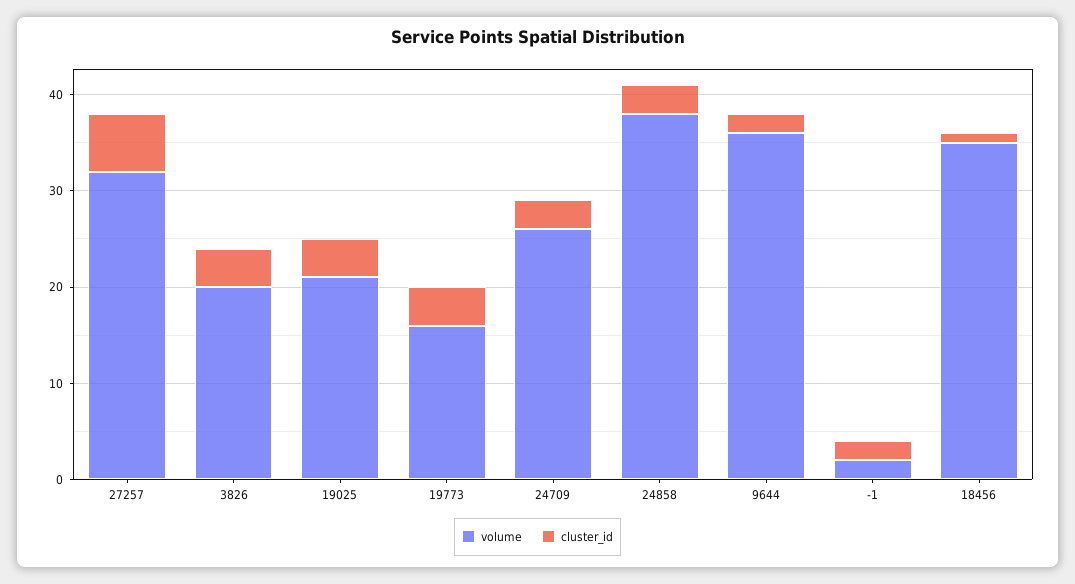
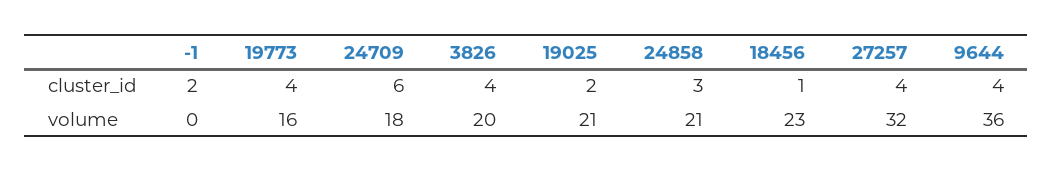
  {
    "volume": {
      "27257": 32,
      "3826": 20,
      "19025": 21,
      "19773": 16,
-     "24709": 26,
+     "24709": 18,
-     "24858": 38,
+     "24858": 21,
      "9644": 36,
-     "-1": 2,
+     "-1": 0,
-     "18456": 35
+     "18456": 23
    },
    "cluster_id": {
-     "27257": 6,
+     "27257": 4,
      "3826": 4,
-     "19025": 4,
+     "19025": 2,
      "19773": 4,
-     "24709": 3,
+     "24709": 6,
      "24858": 3,
-     "9644": 2,
+     "9644": 4,
      "-1": 2,
      "18456": 1
    }
  }

